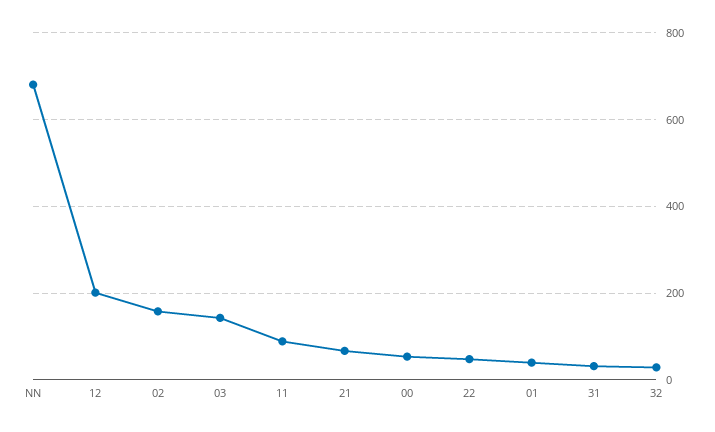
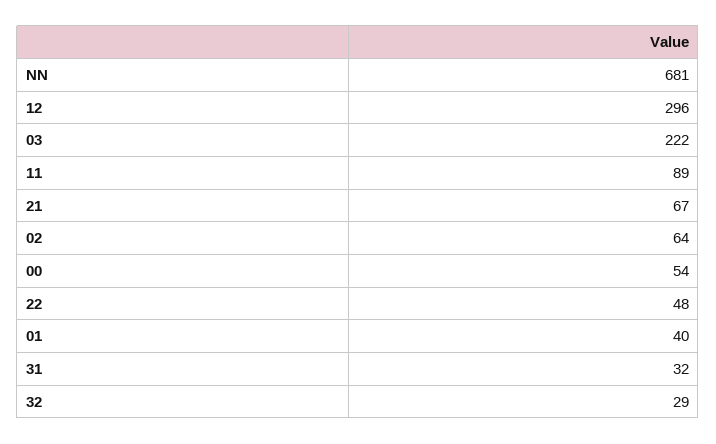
  {
    "NN": 681,
-   "12": 200,
+   "12": 296,
-   "02": 160,
+   "02": 64,
-   "03": 140,
+   "03": 222,
    "11": 89,
    "21": 67,
    "00": 54,
    "22": 48,
    "01": 40,
    "31": 32,
    "32": 29
  }

